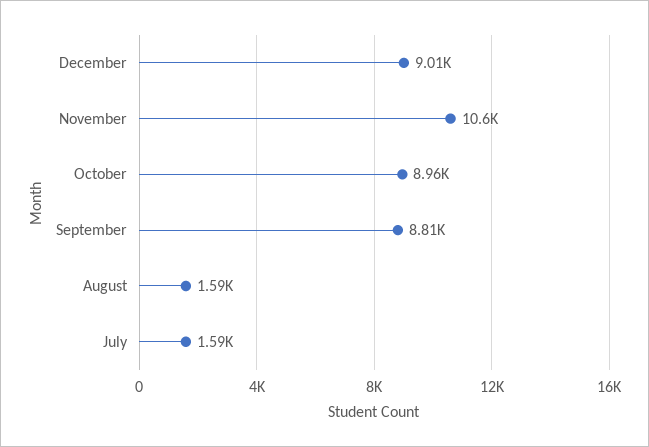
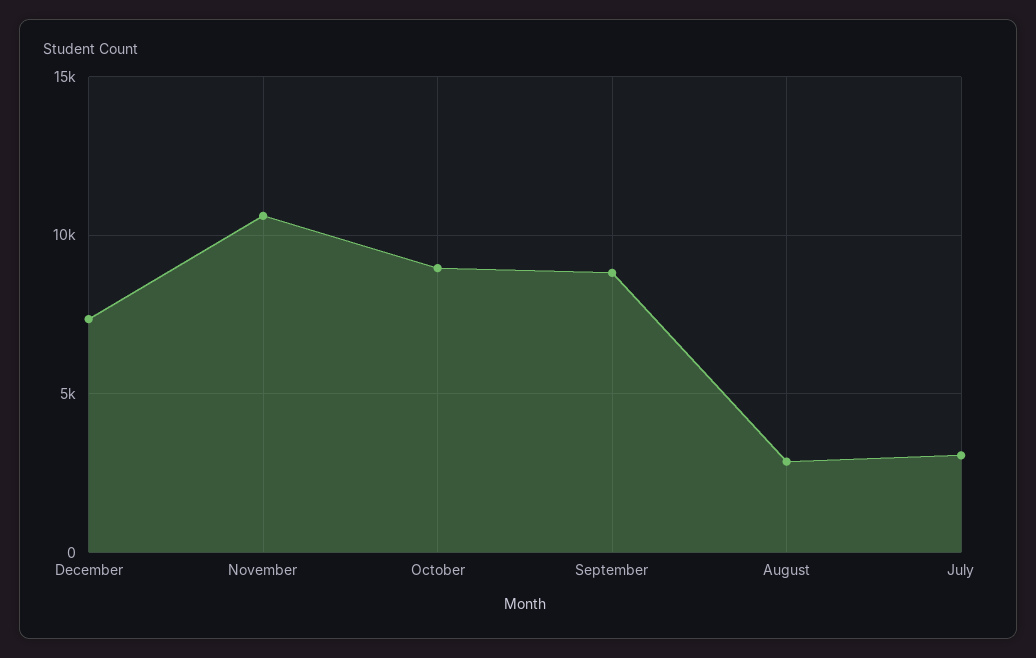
  {
-   "December": 9010,
+   "December": 7500,
    "November": 10600,
    "October": 8960,
    "September": 8810,
-   "August": 1590,
+   "August": 3000,
-   "July": 1590
+   "July": 3000
  }

